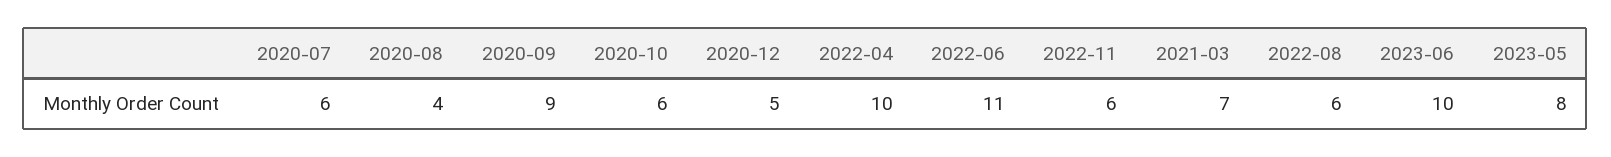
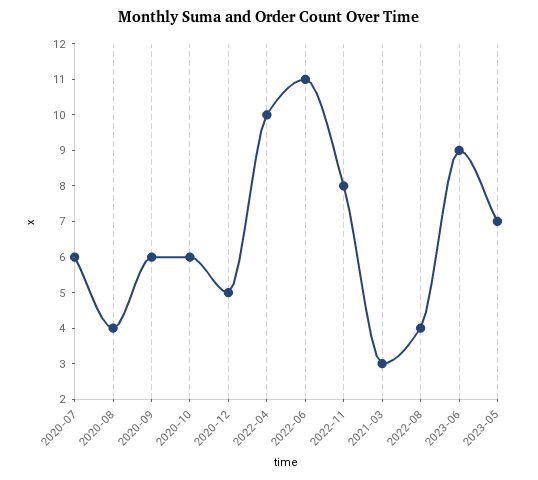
  {
    "2020-07": 6,
    "2020-08": 4,
-   "2020-09": 9,
+   "2020-09": 6,
    "2020-10": 6,
    "2020-12": 5,
    "2022-04": 10,
    "2022-06": 11,
-   "2022-11": 6,
+   "2022-11": 8,
-   "2021-03": 7,
+   "2021-03": 3,
-   "2022-08": 6,
+   "2022-08": 4,
-   "2023-06": 10,
+   "2023-06": 9,
-   "2023-05": 8
+   "2023-05": 7
  }

